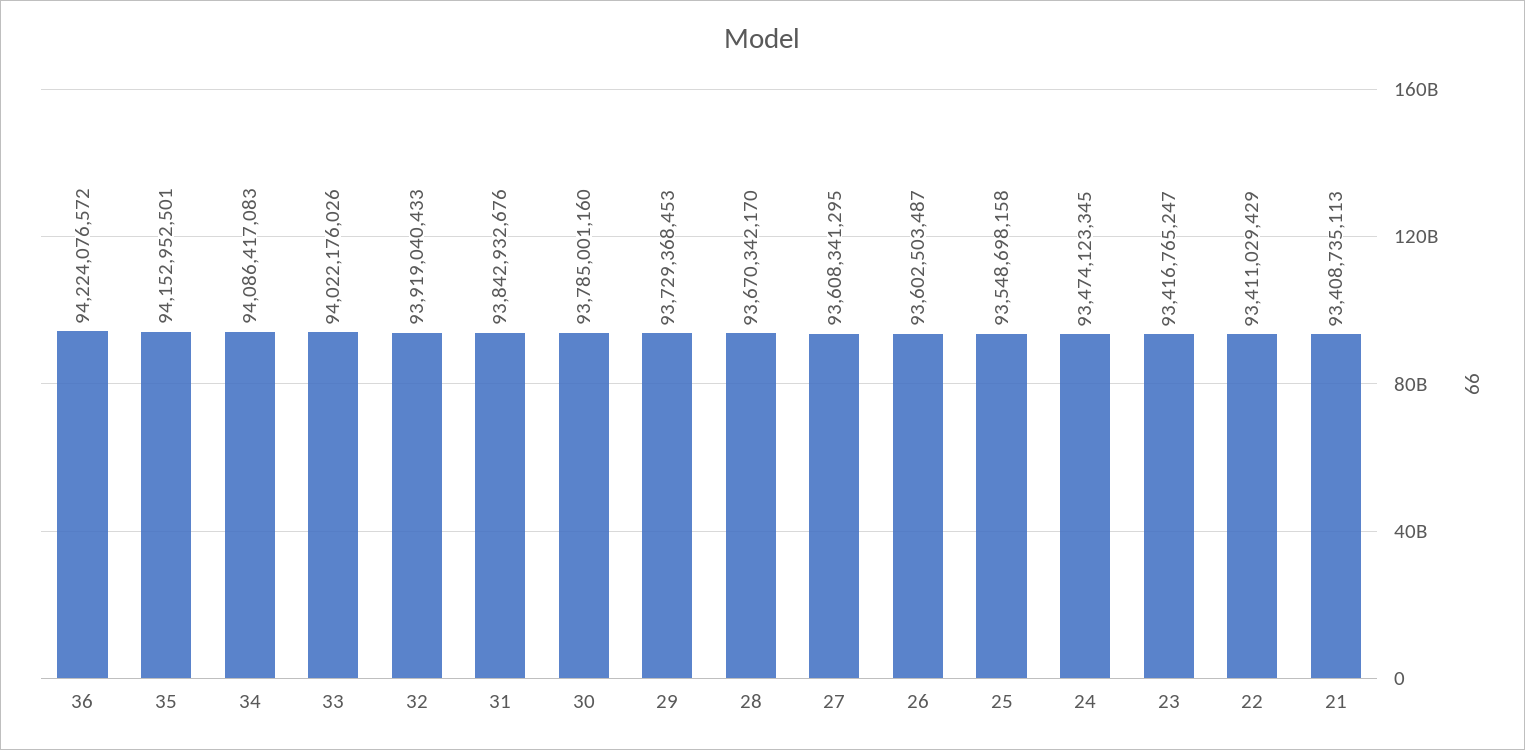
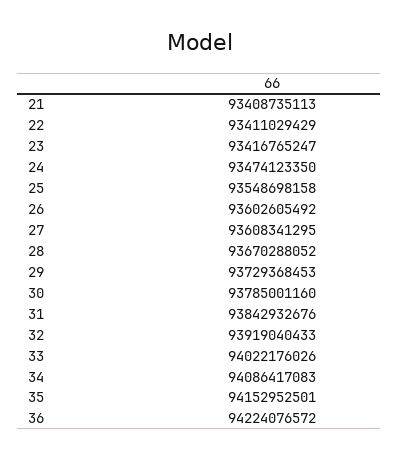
  {
    "36": 94224076572,
    "35": 94152952501,
    "34": 94086417083,
    "33": 94022176026,
    "32": 93919040433,
    "31": 93842932676,
    "30": 93785001160,
    "29": 93729368453,
-   "28": 93670342170,
+   "28": 93670288052,
    "27": 93608341295,
-   "26": 93602503487,
+   "26": 93602605492,
    "25": 93548698158,
-   "24": 93474123345,
+   "24": 93474123350,
    "23": 93416765247,
    "22": 93411029429,
    "21": 93408735113
  }

